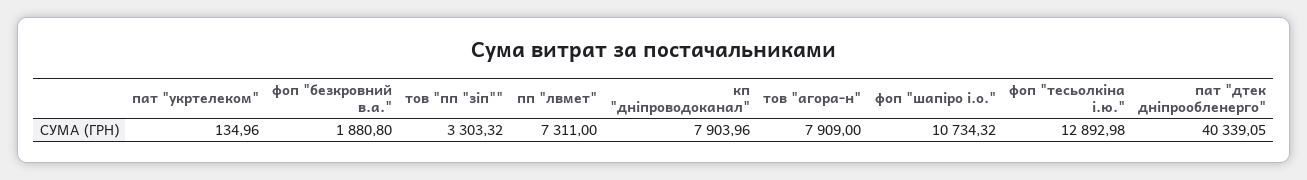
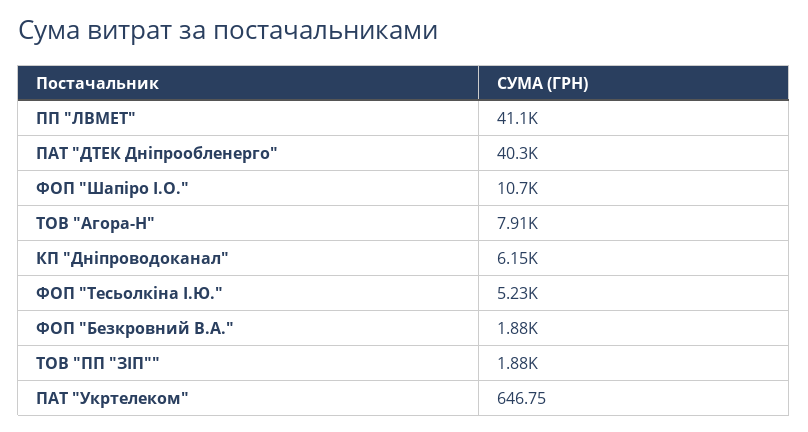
  {
-   "пат \"укртелеком\"": 134.96,
+   "пат \"укртелеком\"": 646.75,
    "фоп \"безкровний в.а.\"": 1880.8,
-   "тов \"пп \"зіп\"\"": 3303.32,
+   "тов \"пп \"зіп\"\"": 1880,
-   "пп \"лвмет\"": 7311,
+   "пп \"лвмет\"": 41100,
-   "кп \"дніпроводоканал\"": 7903.96,
+   "кп \"дніпроводоканал\"": 6150,
    "тов \"агора-н\"": 7909,
    "фоп \"шапіро і.о.\"": 10734.32,
-   "фоп \"тесьолкіна і.ю.\"": 12892.98,
+   "фоп \"тесьолкіна і.ю.\"": 5230,
    "пат \"дтек дніпрообленерго\"": 40339.05
  }

